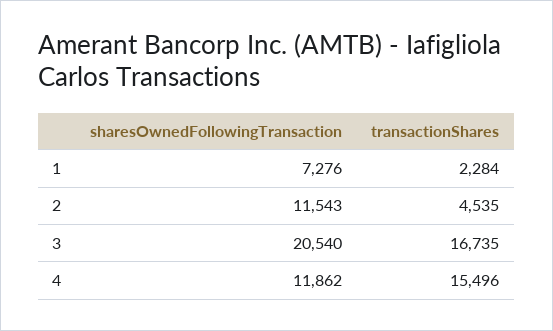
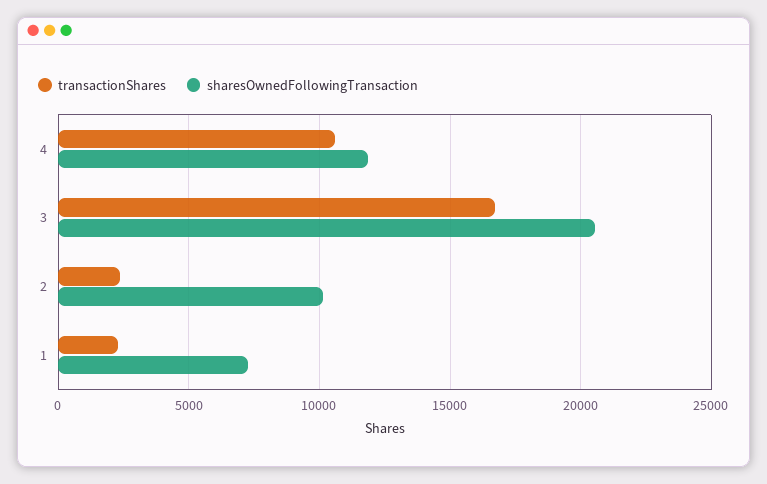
  {
    "sharesOwnedFollowingTransaction": {
      "1": 7276,
-     "2": 11543,
+     "2": 10000,
      "3": 20540,
      "4": 11862
    },
    "transactionShares": {
      "1": 2284,
-     "2": 4535,
+     "2": 2500,
      "3": 16735,
-     "4": 15496
+     "4": 10500
    }
  }

